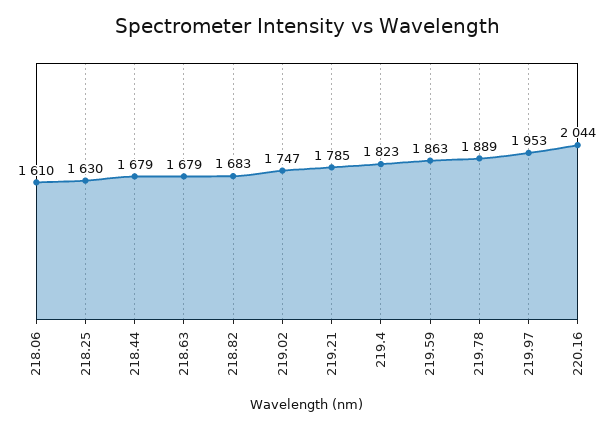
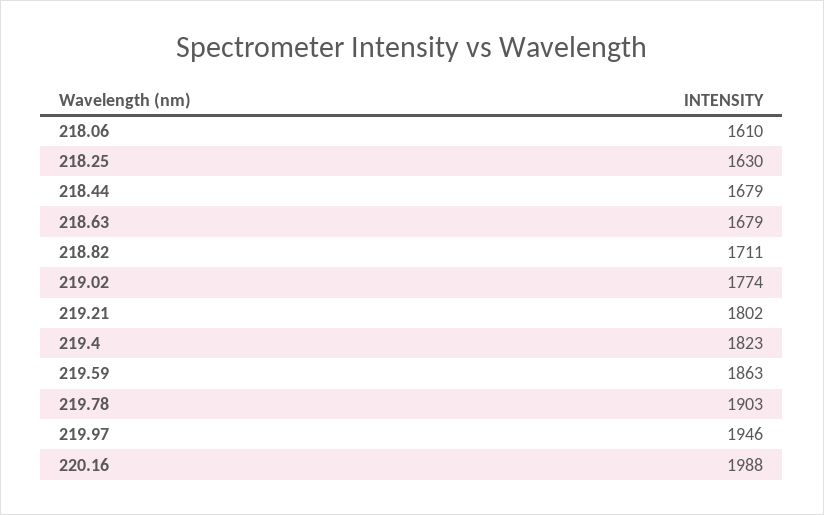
  {
    "218.06": 1610,
    "218.25": 1630,
    "218.44": 1679,
    "218.63": 1679,
-   "218.82": 1683,
+   "218.82": 1711,
-   "219.02": 1747,
+   "219.02": 1774,
-   "219.21": 1785,
+   "219.21": 1802,
    "219.4": 1823,
    "219.59": 1863,
-   "219.78": 1889,
+   "219.78": 1903,
-   "219.97": 1953,
+   "219.97": 1946,
-   "220.16": 2044
+   "220.16": 1988
  }

